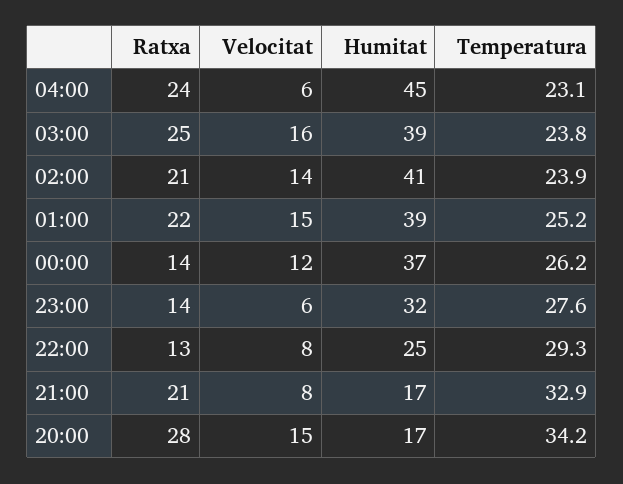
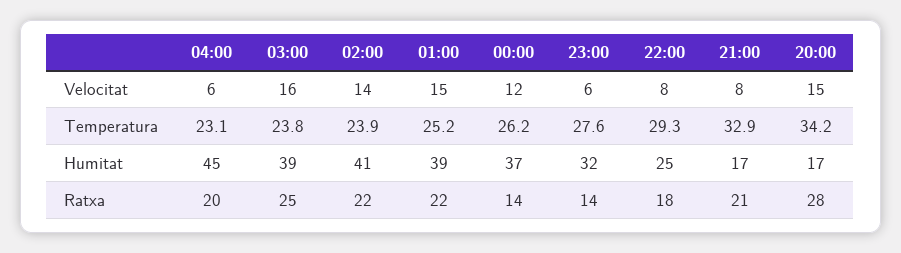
  {
    "Ratxa": {
-     "04:00": 24,
+     "04:00": 20,
      "03:00": 25,
-     "02:00": 21,
+     "02:00": 22,
      "01:00": 22,
      "00:00": 14,
      "23:00": 14,
-     "22:00": 13,
+     "22:00": 18,
      "21:00": 21,
      "20:00": 28
    },
    "Velocitat": {
      "04:00": 6,
      "03:00": 16,
      "02:00": 14,
      "01:00": 15,
      "00:00": 12,
      "23:00": 6,
      "22:00": 8,
      "21:00": 8,
      "20:00": 15
    },
    "Humitat": {
      "04:00": 45,
      "03:00": 39,
      "02:00": 41,
      "01:00": 39,
      "00:00": 37,
      "23:00": 32,
      "22:00": 25,
      "21:00": 17,
      "20:00": 17
    },
    "Temperatura": {
      "04:00": 23.1,
      "03:00": 23.8,
      "02:00": 23.9,
      "01:00": 25.2,
      "00:00": 26.2,
      "23:00": 27.6,
      "22:00": 29.3,
      "21:00": 32.9,
      "20:00": 34.2
    }
  }

